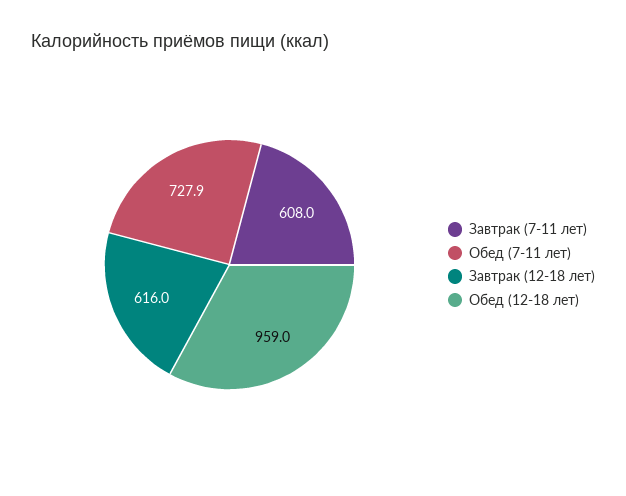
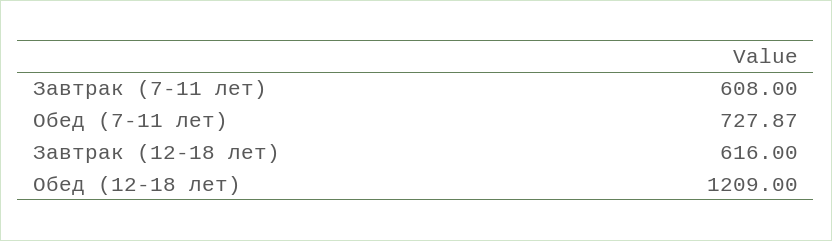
  {
    "Завтрак (7-11 лет)": 608,
    "Обед (7-11 лет)": 727.87,
    "Завтрак (12-18 лет)": 616,
-   "Обед (12-18 лет)": 959
+   "Обед (12-18 лет)": 1209
  }

